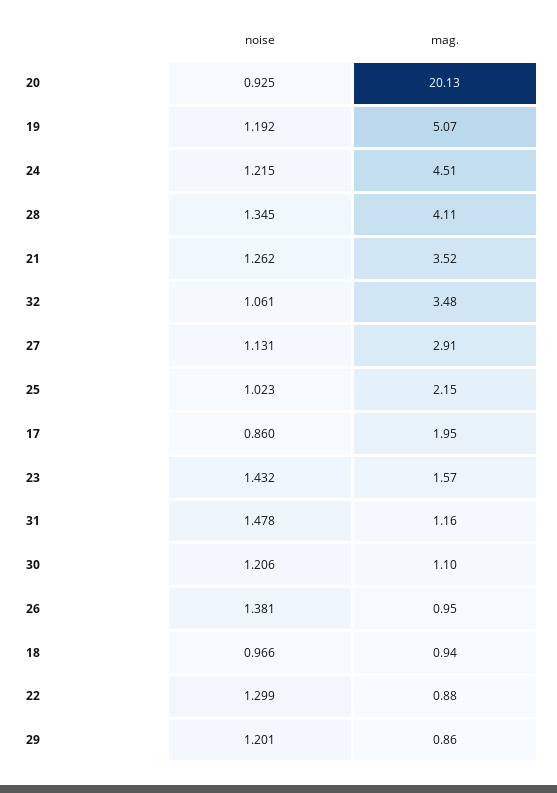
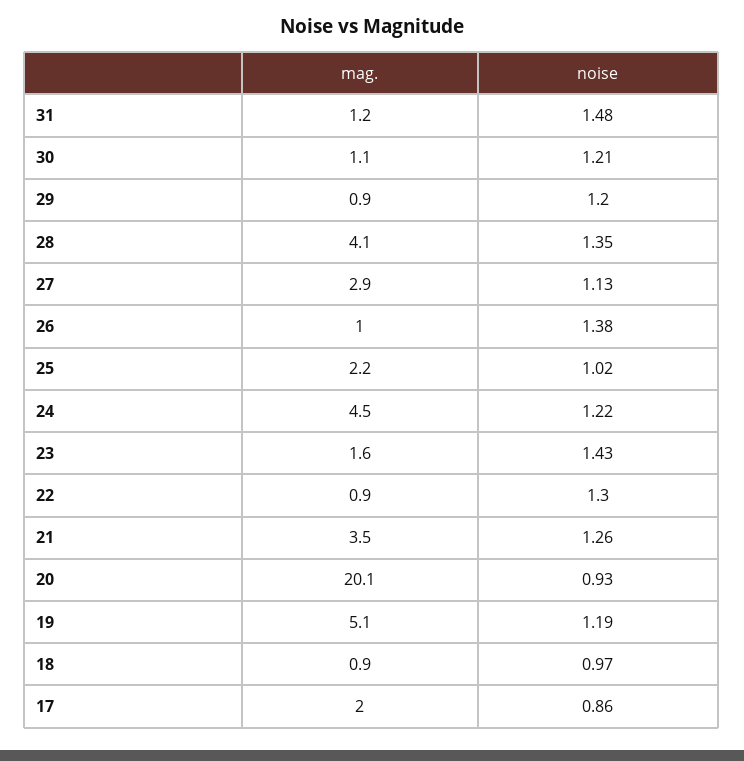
  {
    "noise": {
      "20": 0.925,
      "19": 1.192,
      "24": 1.215,
      "28": 1.345,
      "21": 1.262,
-     "32": 1.061,
      "27": 1.131,
      "25": 1.023,
      "17": 0.86,
      "23": 1.432,
      "31": 1.478,
      "30": 1.206,
      "26": 1.381,
      "18": 0.966,
      "22": 1.299,
      "29": 1.201
    },
    "mag.": {
      "20": 20.13,
      "19": 5.07,
      "24": 4.51,
      "28": 4.11,
      "21": 3.52,
-     "32": 3.48,
      "27": 2.91,
      "25": 2.15,
      "17": 1.95,
      "23": 1.57,
      "31": 1.16,
      "30": 1.1,
      "26": 0.95,
      "18": 0.94,
      "22": 0.88,
      "29": 0.86
    }
  }

